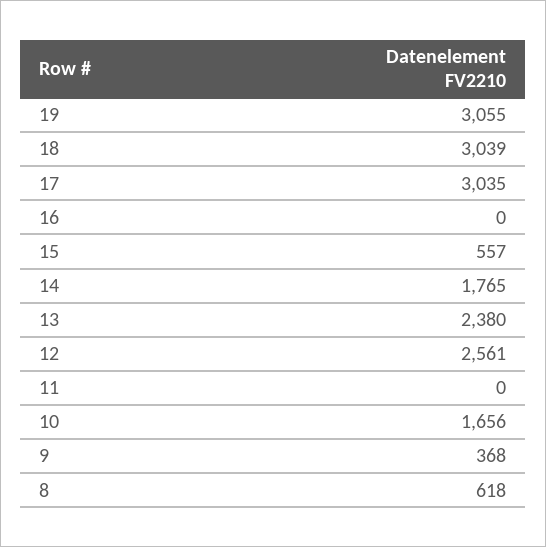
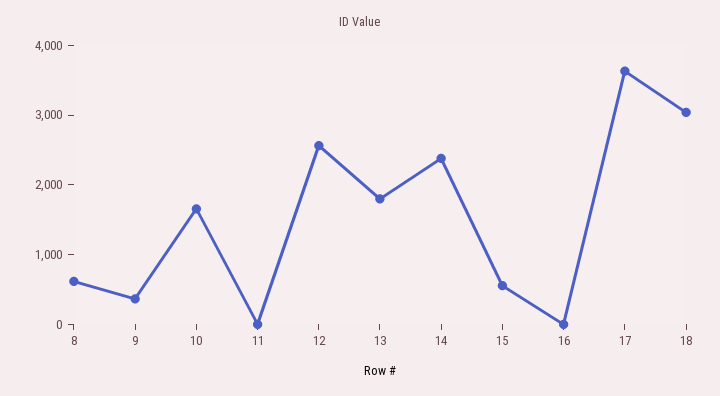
  {
-   "19": 3055,
    "18": 3039,
-   "17": 3035,
+   "17": 3600,
    "16": 0,
    "15": 557,
-   "14": 1765,
+   "14": 2400,
-   "13": 2380,
+   "13": 1800,
    "12": 2561,
    "11": 0,
    "10": 1656,
    "9": 368,
    "8": 618
  }

